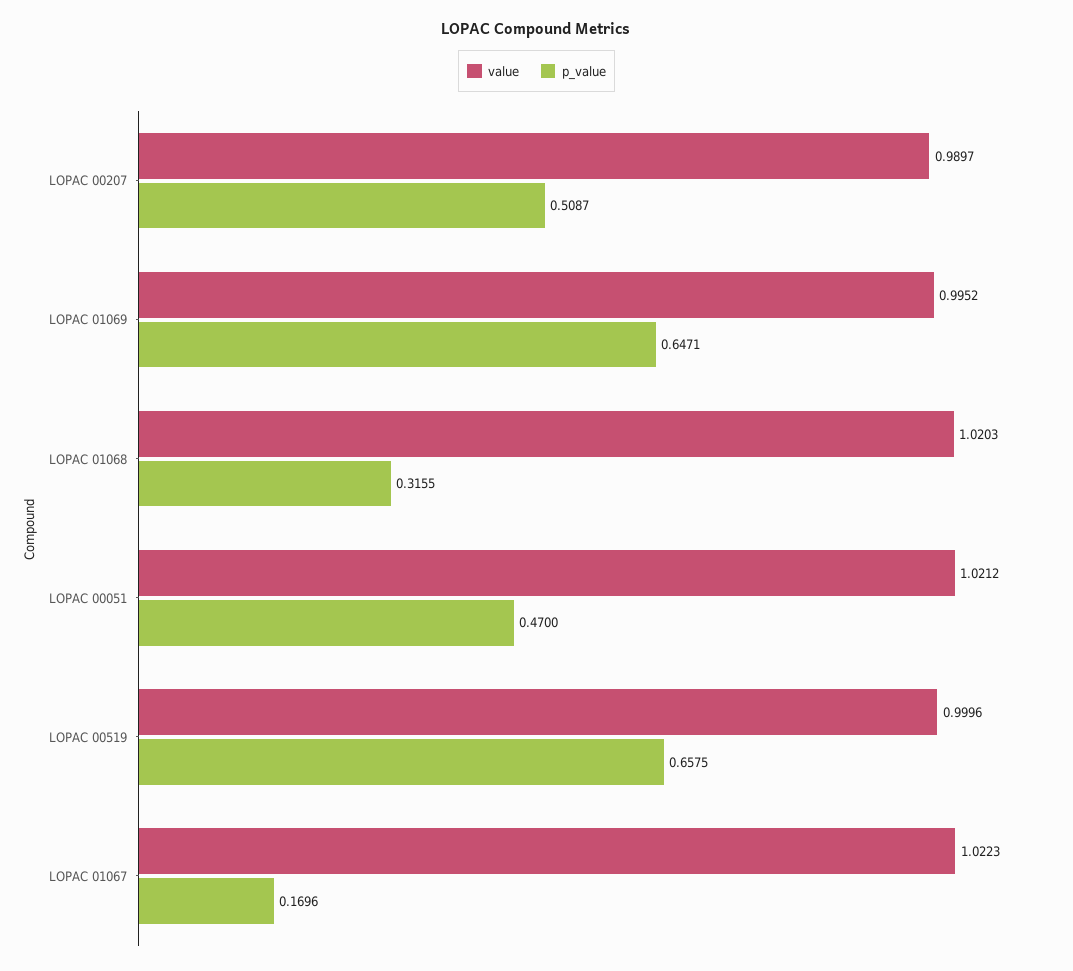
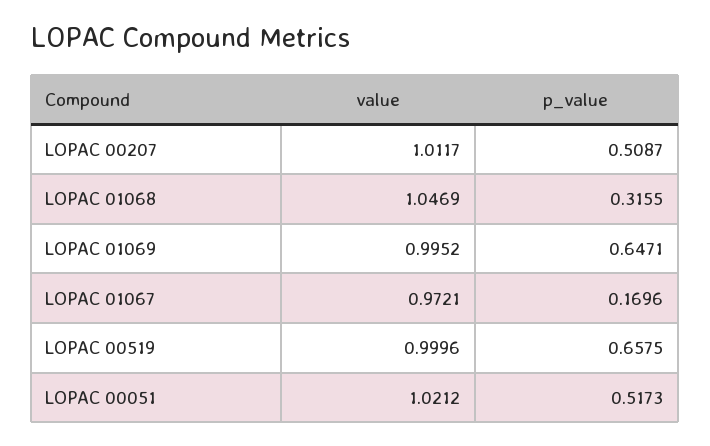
  {
    "value": {
-     "LOPAC 00207": 0.9897,
+     "LOPAC 00207": 1.0117,
      "LOPAC 01069": 0.9952,
-     "LOPAC 01068": 1.0203,
+     "LOPAC 01068": 1.0469,
      "LOPAC 00051": 1.0212,
      "LOPAC 00519": 0.9996,
-     "LOPAC 01067": 1.0223
+     "LOPAC 01067": 0.9721
    },
    "p_value": {
      "LOPAC 00207": 0.5087,
      "LOPAC 01069": 0.6471,
      "LOPAC 01068": 0.3155,
-     "LOPAC 00051": 0.47,
+     "LOPAC 00051": 0.5173,
      "LOPAC 00519": 0.6575,
      "LOPAC 01067": 0.1696
    }
  }

